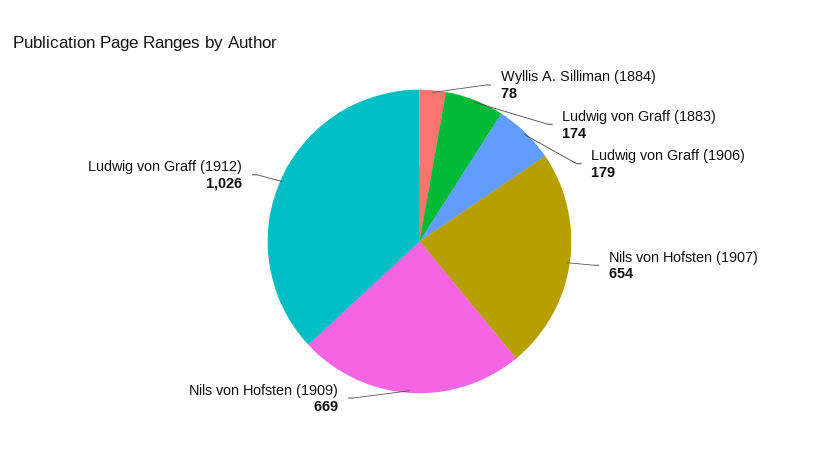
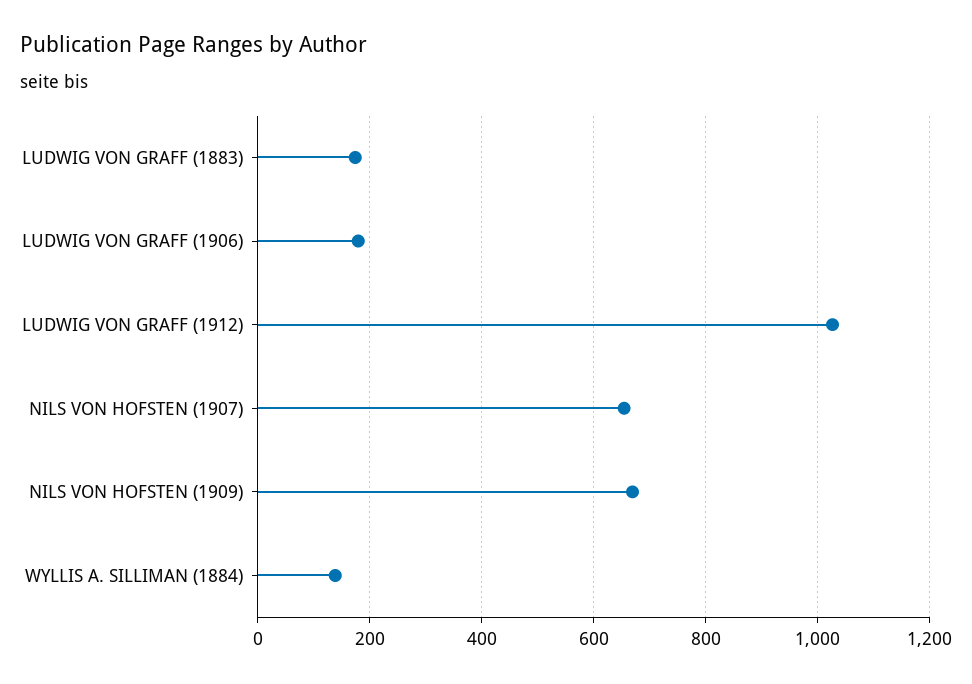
  {
-   "Wyllis A. Silliman (1884)": 78,
+   "Wyllis A. Silliman (1884)": 140,
    "Ludwig von Graff (1883)": 174,
    "Ludwig von Graff (1906)": 179,
    "Nils von Hofsten (1907)": 654,
    "Nils von Hofsten (1909)": 669,
    "Ludwig von Graff (1912)": 1026
  }

